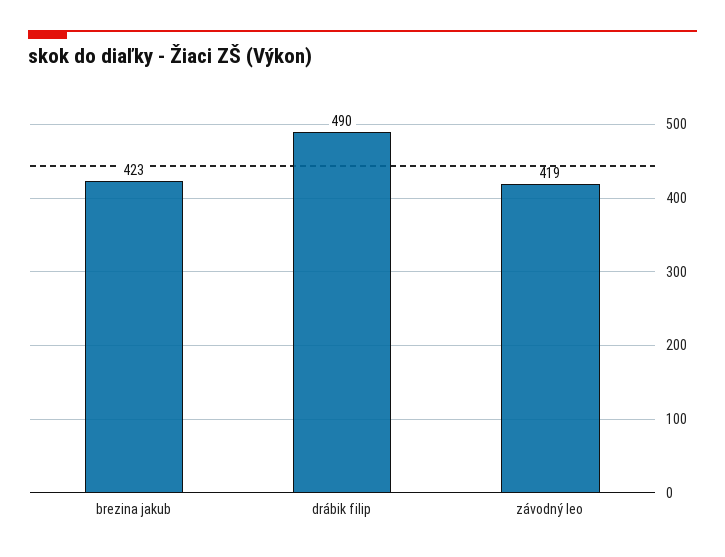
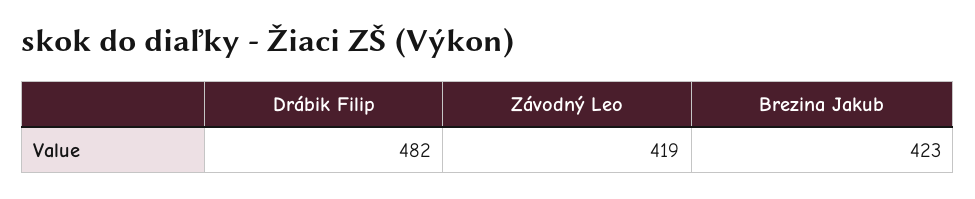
  {
    "brezina jakub": 423,
-   "drábik filip": 490,
+   "drábik filip": 482,
    "závodný leo": 419
  }

